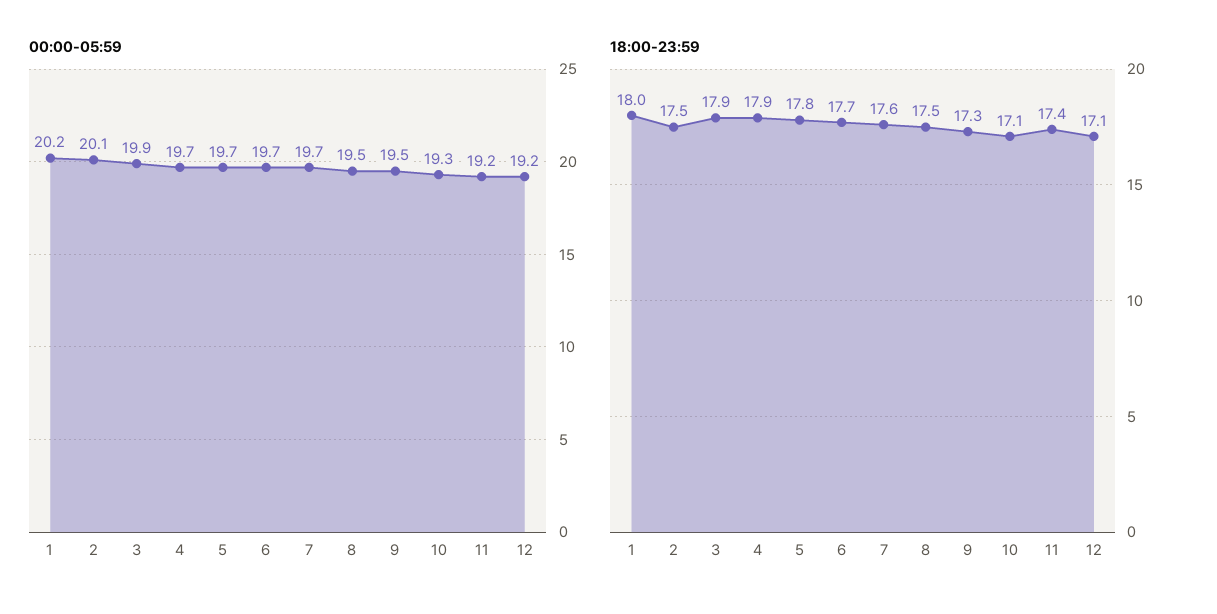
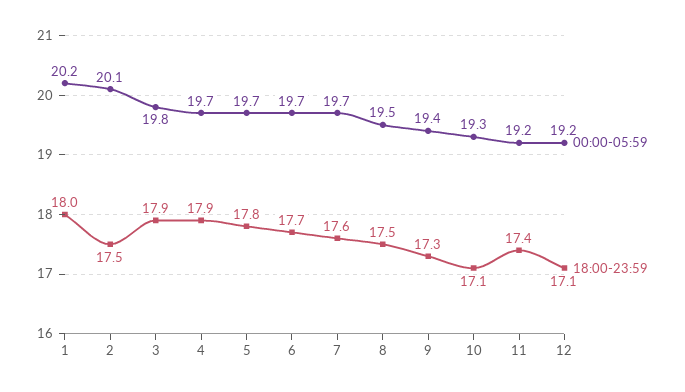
  {
    "00:00-05:59": {
      "1": 20.2,
      "2": 20.1,
-     "3": 19.9,
+     "3": 19.8,
      "4": 19.7,
      "5": 19.7,
      "6": 19.7,
      "7": 19.7,
      "8": 19.5,
-     "9": 19.5,
+     "9": 19.4,
      "10": 19.3,
      "11": 19.2,
      "12": 19.2
    },
    "18:00-23:59": {
      "1": 18,
      "2": 17.5,
      "3": 17.9,
      "4": 17.9,
      "5": 17.8,
      "6": 17.7,
      "7": 17.6,
      "8": 17.5,
      "9": 17.3,
      "10": 17.1,
      "11": 17.4,
      "12": 17.1
    }
  }

